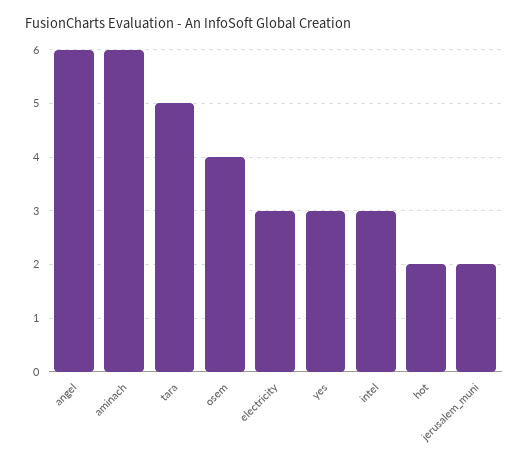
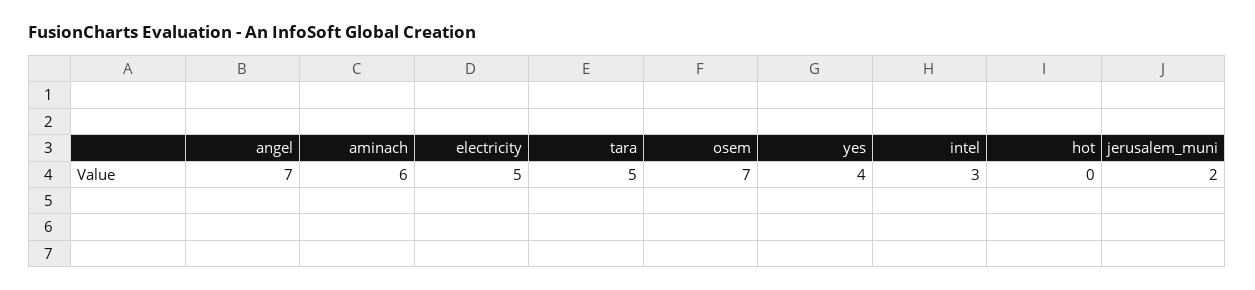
  {
-   "angel": 6,
+   "angel": 7,
    "aminach": 6,
    "tara": 5,
-   "osem": 4,
+   "osem": 7,
-   "electricity": 3,
+   "electricity": 5,
-   "yes": 3,
+   "yes": 4,
    "intel": 3,
-   "hot": 2,
+   "hot": 0,
    "jerusalem_muni": 2
  }

